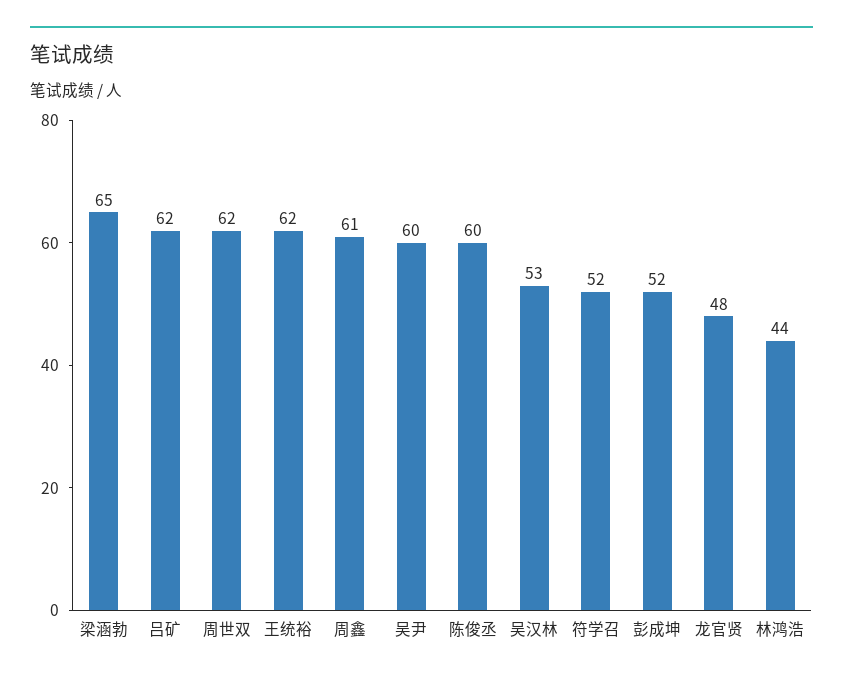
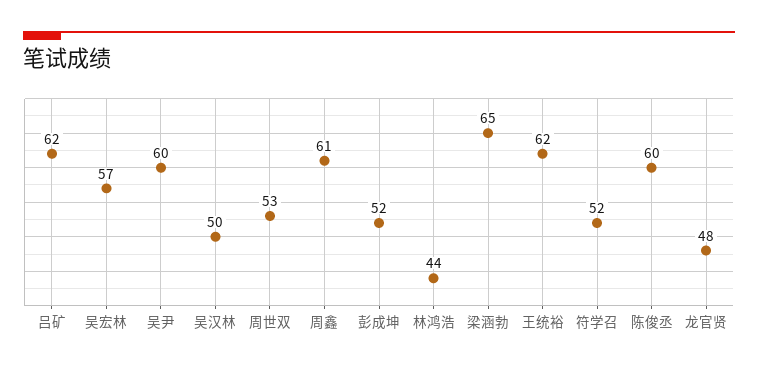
  {
    "梁涵勃": 65,
    "吕矿": 62,
-   "周世双": 62,
+   "周世双": 53,
    "王统裕": 62,
    "周鑫": 61,
    "吴尹": 60,
    "陈俊丞": 60,
-   "吴汉林": 53,
+   "吴汉林": 50,
    "符学召": 52,
    "彭成坤": 52,
    "龙官贤": 48,
-   "林鸿浩": 44
+   "林鸿浩": 44,
+   "吴宏林": 57
  }

